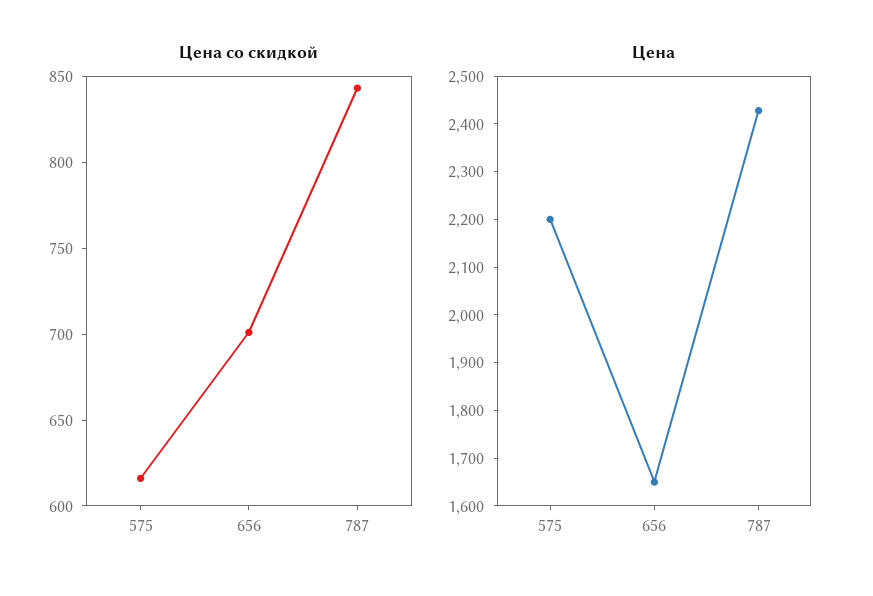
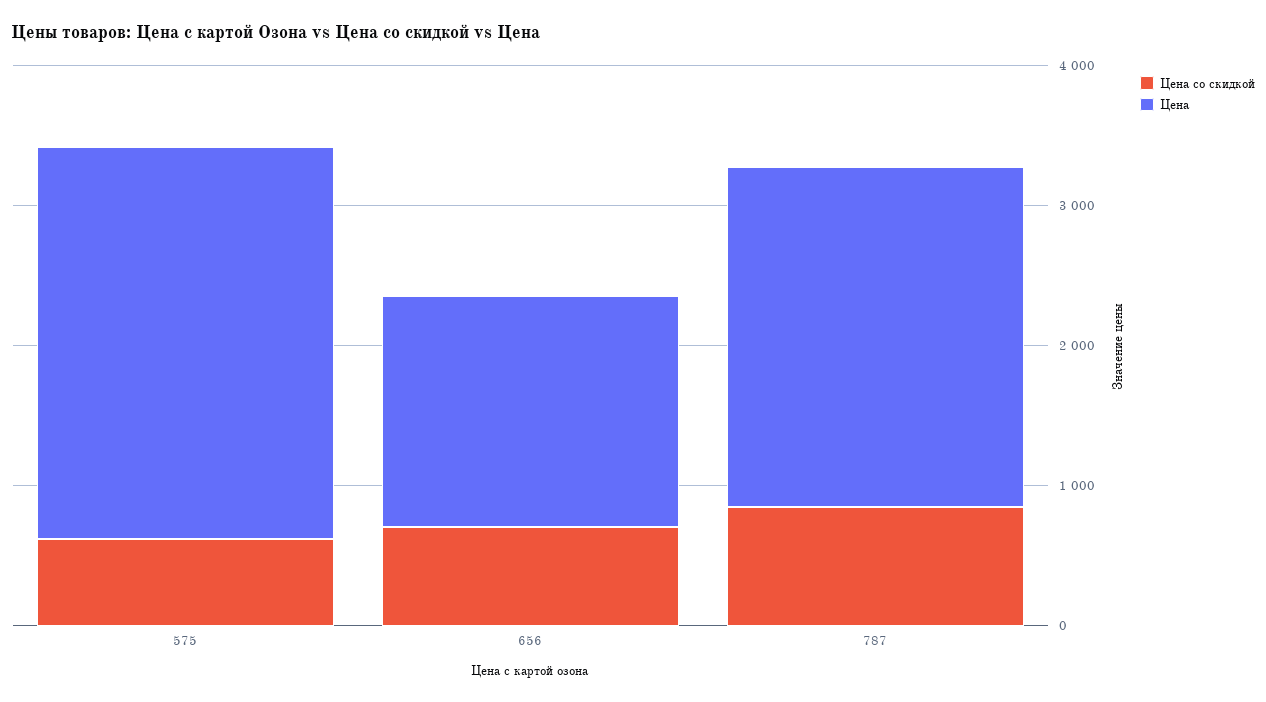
  {
    "Цена со скидкой": {
      "575": 620,
      "656": 700,
      "787": 840
    },
    "Цена": {
-     "575": 2200,
+     "575": 2800,
      "656": 1660,
      "787": 2420
    }
  }

